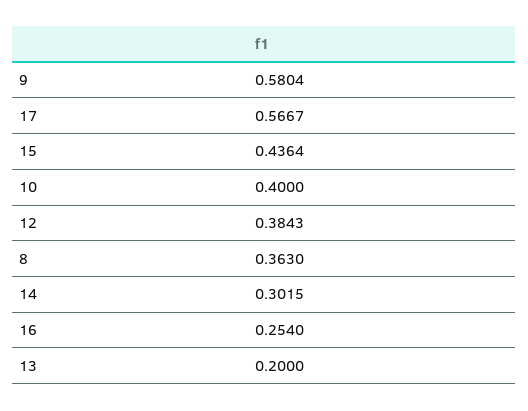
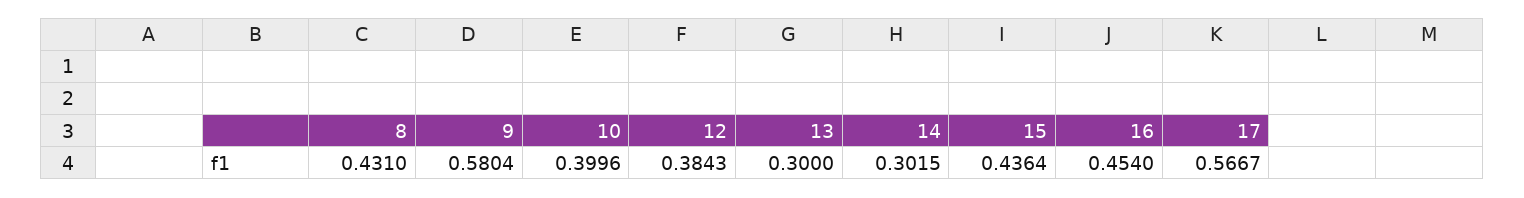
  {
    "9": 0.5804,
    "17": 0.5667,
    "15": 0.4364,
-   "10": 0.4,
+   "10": 0.3996,
    "12": 0.3843,
-   "8": 0.363,
+   "8": 0.431,
    "14": 0.3015,
-   "16": 0.254,
+   "16": 0.454,
-   "13": 0.2
+   "13": 0.3
  }

